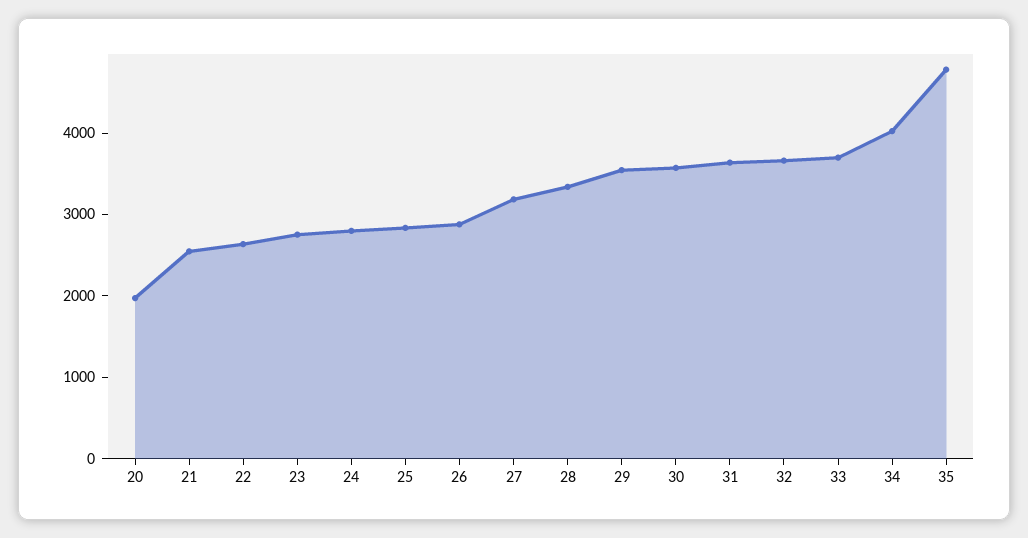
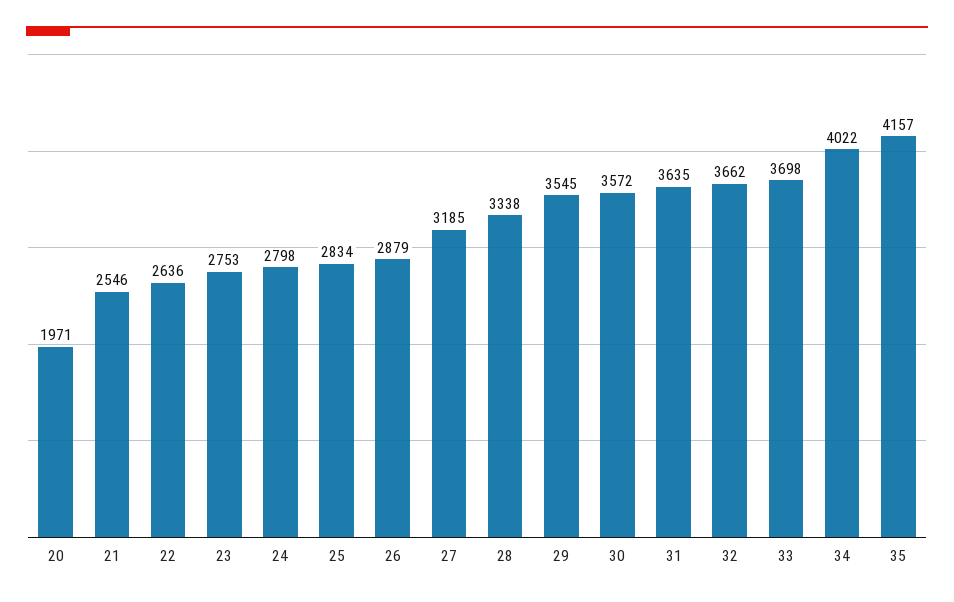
  {
    "20": 1971,
    "21": 2546,
    "22": 2636,
    "23": 2753,
    "24": 2798,
    "25": 2834,
    "26": 2879,
    "27": 3185,
    "28": 3338,
    "29": 3545,
    "30": 3572,
    "31": 3635,
    "32": 3662,
    "33": 3698,
    "34": 4022,
-   "35": 4800
+   "35": 4157
  }

